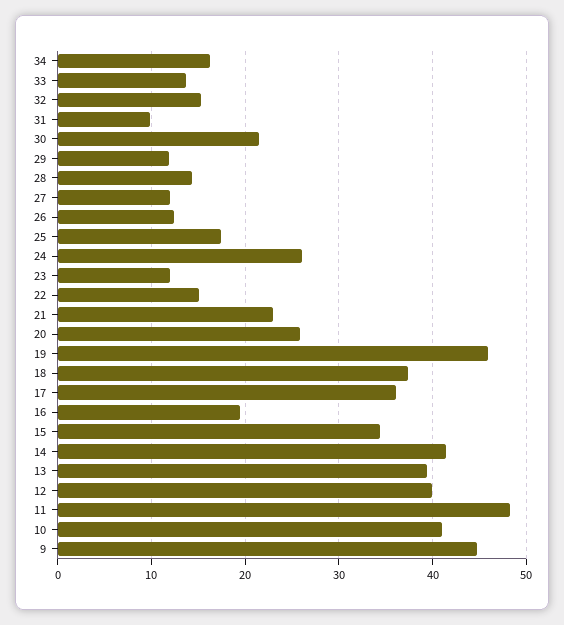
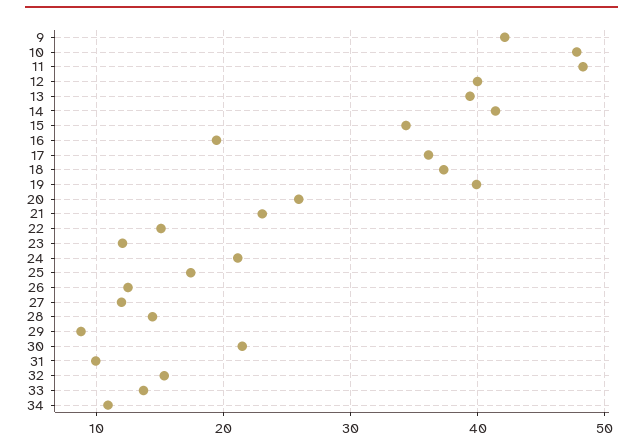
  {
-   "34": 16,
+   "34": 11,
    "33": 14,
    "32": 15,
    "31": 10,
    "30": 21,
-   "29": 12,
+   "29": 9,
    "28": 14,
    "27": 12,
    "26": 12,
    "25": 17,
-   "24": 26,
+   "24": 21,
    "23": 12,
    "22": 15,
    "21": 23,
    "20": 26,
-   "19": 46,
+   "19": 40,
    "18": 37,
    "17": 36,
    "16": 19,
    "15": 34,
    "14": 41,
    "13": 39,
    "12": 40,
    "11": 48,
-   "10": 41,
+   "10": 48,
-   "9": 45
+   "9": 42
  }

